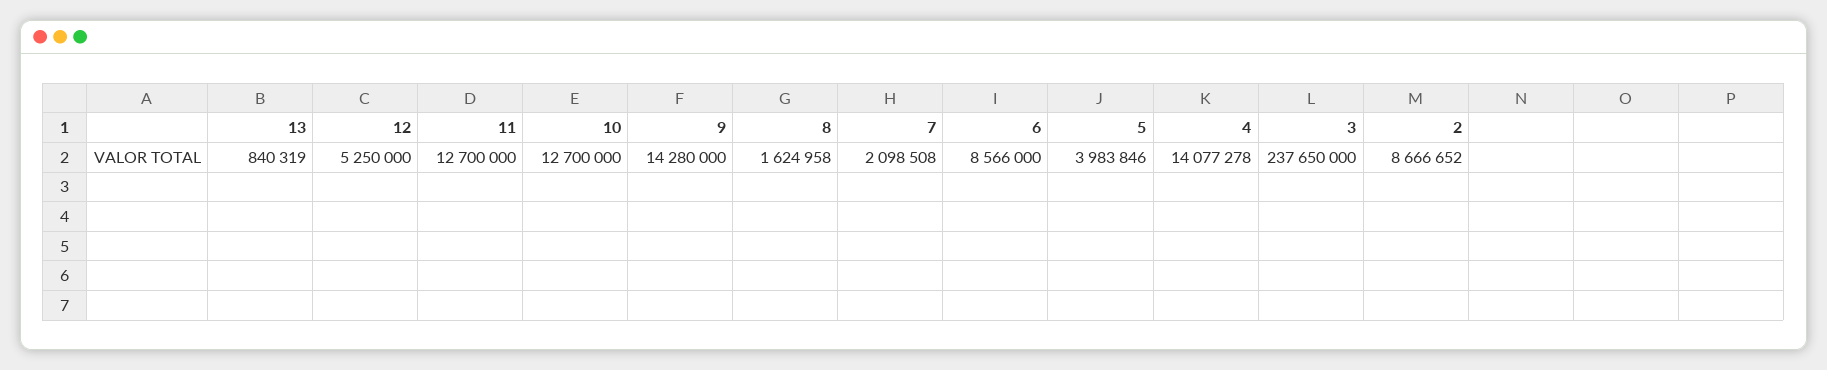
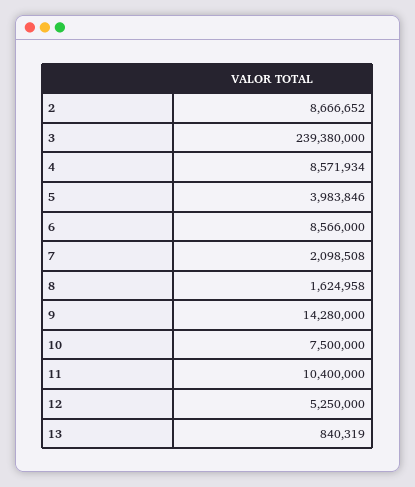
  {
    "13": 840319,
    "12": 5250000,
-   "11": 12700000,
+   "11": 10400000,
-   "10": 12700000,
+   "10": 7500000,
    "9": 14280000,
    "8": 1624958,
    "7": 2098508,
    "6": 8566000,
    "5": 3983846,
-   "4": 14077278,
+   "4": 8571934,
-   "3": 237650000,
+   "3": 239380000,
    "2": 8666652
  }

